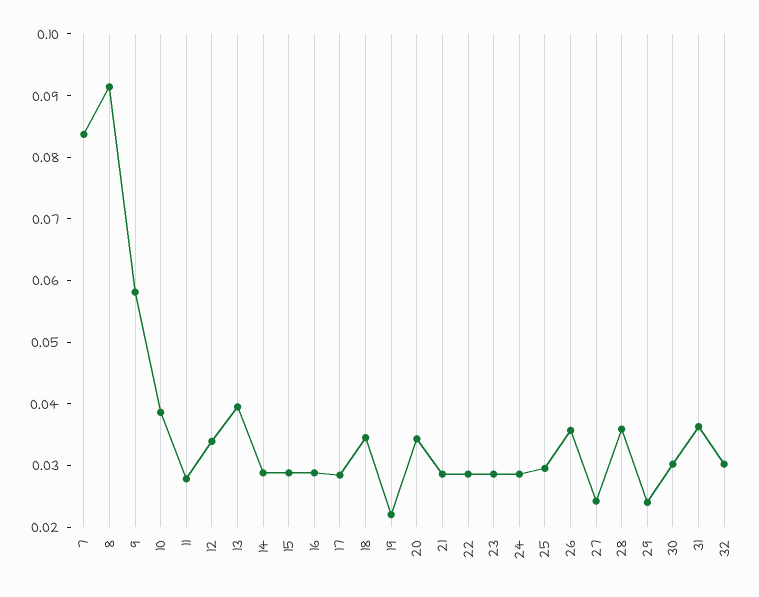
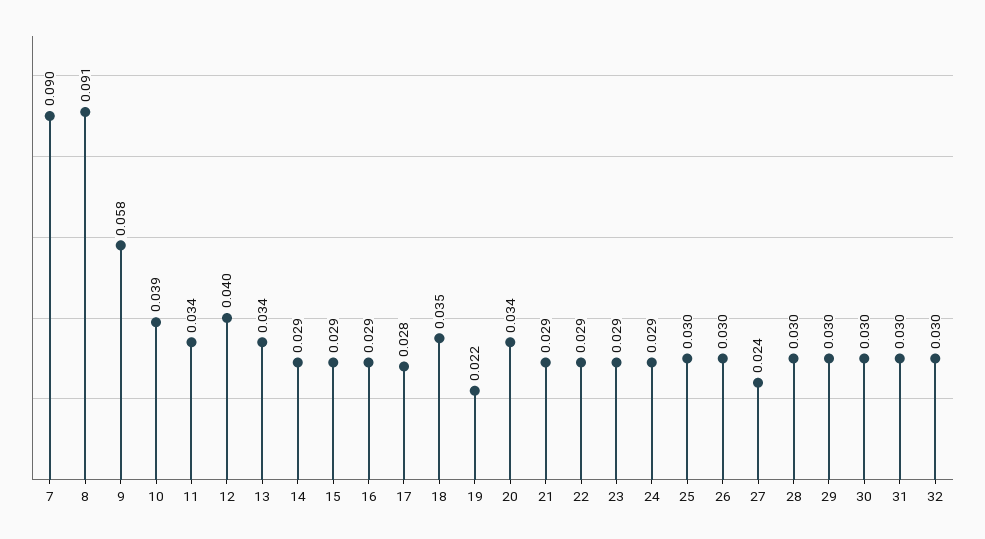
  {
-   "7": 0.084,
+   "7": 0.09,
    "8": 0.091,
    "9": 0.058,
    "10": 0.039,
-   "11": 0.028,
+   "11": 0.034,
-   "12": 0.034,
+   "12": 0.04,
-   "13": 0.04,
+   "13": 0.034,
    "14": 0.029,
    "15": 0.029,
    "16": 0.029,
    "17": 0.028,
    "18": 0.035,
    "19": 0.022,
    "20": 0.034,
    "21": 0.029,
    "22": 0.029,
    "23": 0.029,
    "24": 0.029,
    "25": 0.03,
-   "26": 0.036,
+   "26": 0.03,
    "27": 0.024,
-   "28": 0.036,
+   "28": 0.03,
-   "29": 0.024,
+   "29": 0.03,
    "30": 0.03,
-   "31": 0.036,
+   "31": 0.03,
    "32": 0.03
  }

